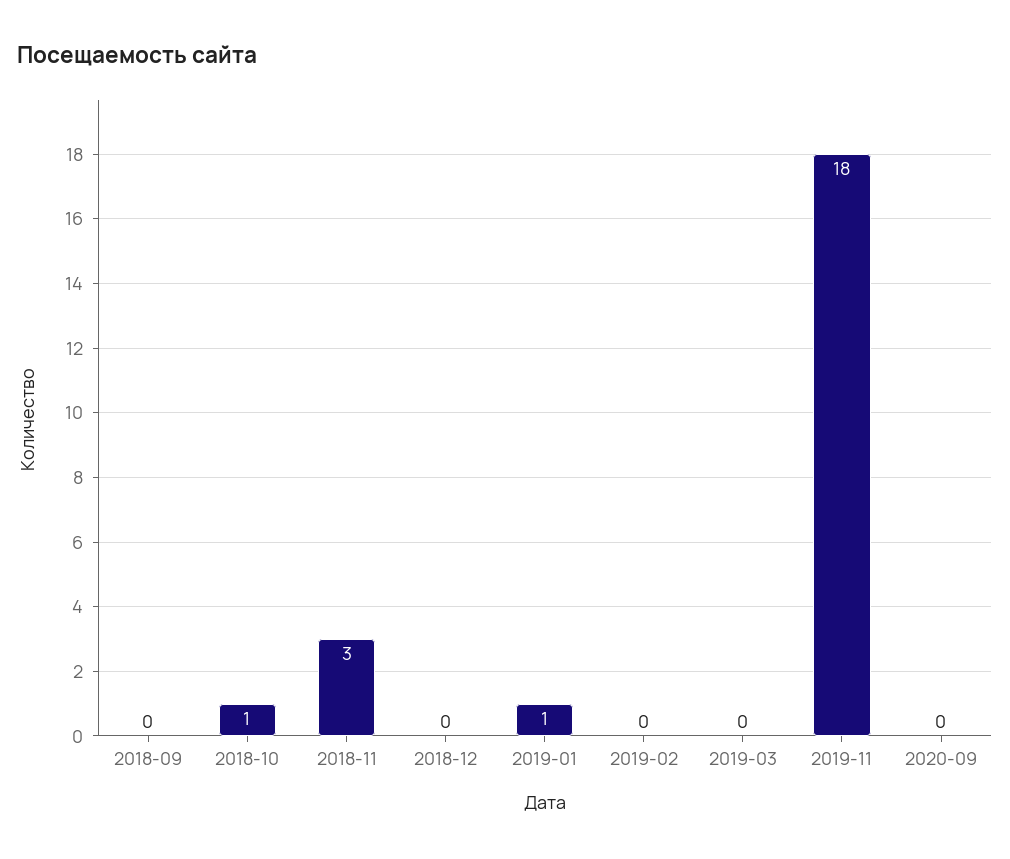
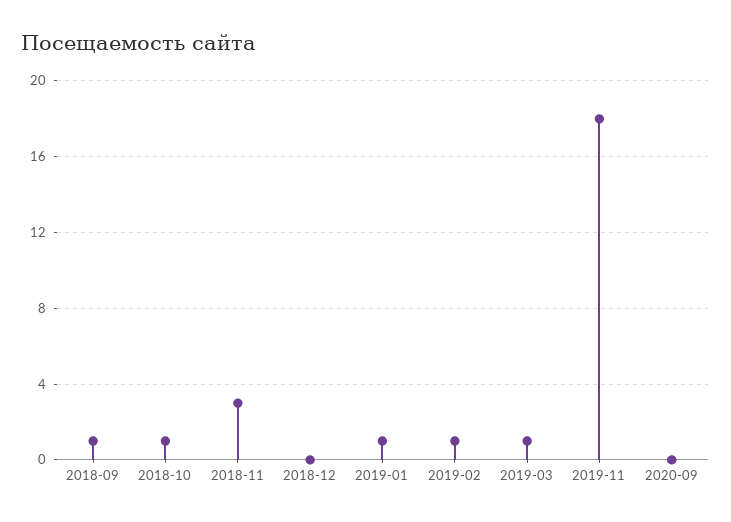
  {
-   "2018-09": 0,
+   "2018-09": 1,
    "2018-10": 1,
    "2018-11": 3,
    "2018-12": 0,
    "2019-01": 1,
-   "2019-02": 0,
+   "2019-02": 1,
-   "2019-03": 0,
+   "2019-03": 1,
    "2019-11": 18,
    "2020-09": 0
  }

